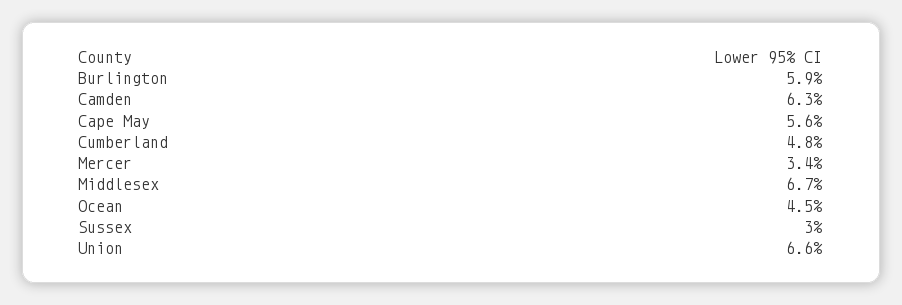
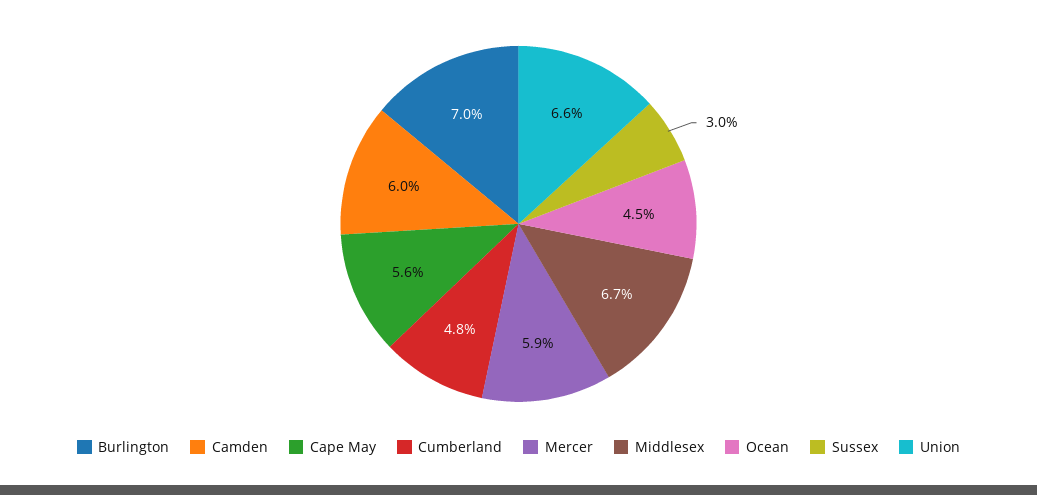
  {
-   "Burlington": 5.9,
+   "Burlington": 7,
-   "Camden": 6.3,
+   "Camden": 6,
    "Cape May": 5.6,
    "Cumberland": 4.8,
-   "Mercer": 3.4,
+   "Mercer": 5.9,
    "Middlesex": 6.7,
    "Ocean": 4.5,
    "Sussex": 3,
    "Union": 6.6
  }

